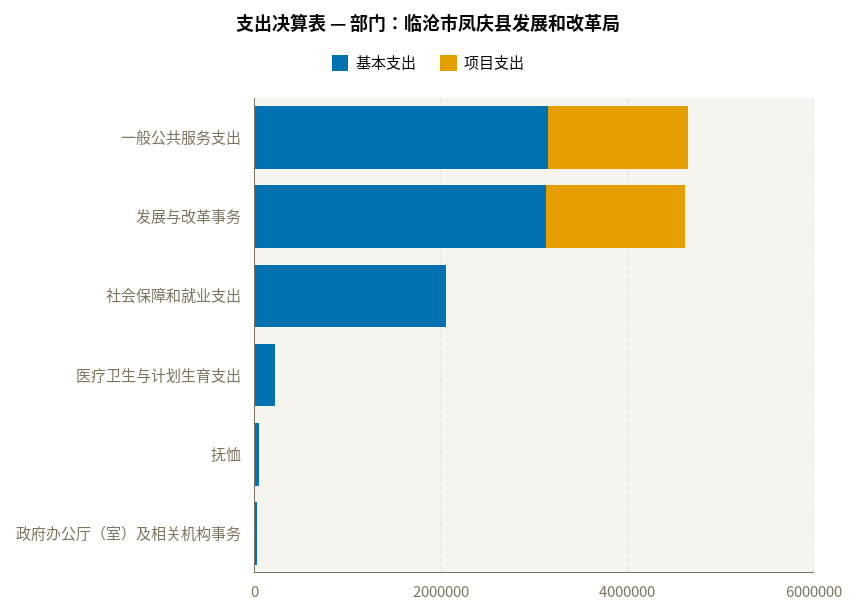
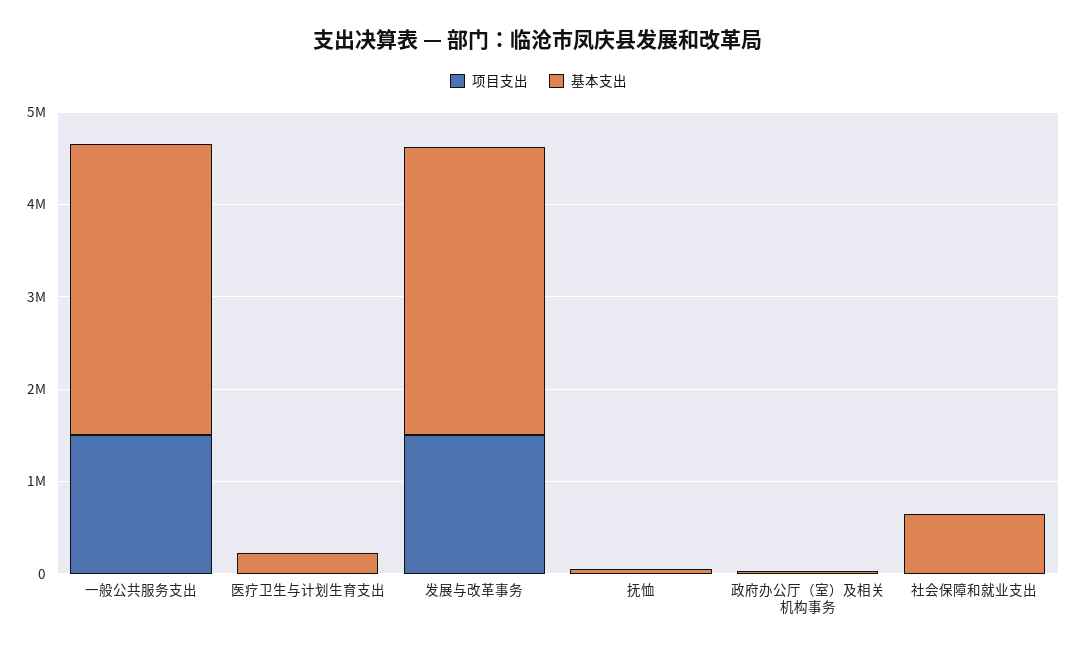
  {
    "基本支出": {
      "一般公共服务支出": 3200000,
      "发展与改革事务": 3200000,
-     "社会保障和就业支出": 2000000,
+     "社会保障和就业支出": 600000,
      "医疗卫生与计划生育支出": 200000,
      "抚恤": 0,
      "政府办公厅（室）及相关机构事务": 0
    },
    "项目支出": {
      "一般公共服务支出": 1400000,
      "发展与改革事务": 1400000,
      "社会保障和就业支出": 0,
      "医疗卫生与计划生育支出": 0,
      "抚恤": 0,
      "政府办公厅（室）及相关机构事务": 0
    }
  }

